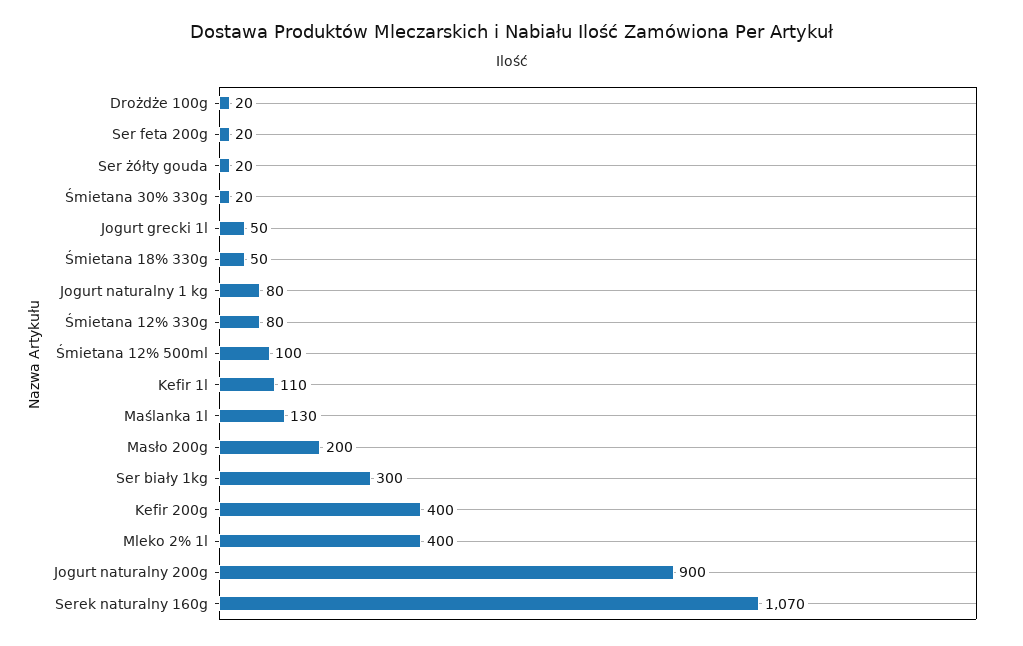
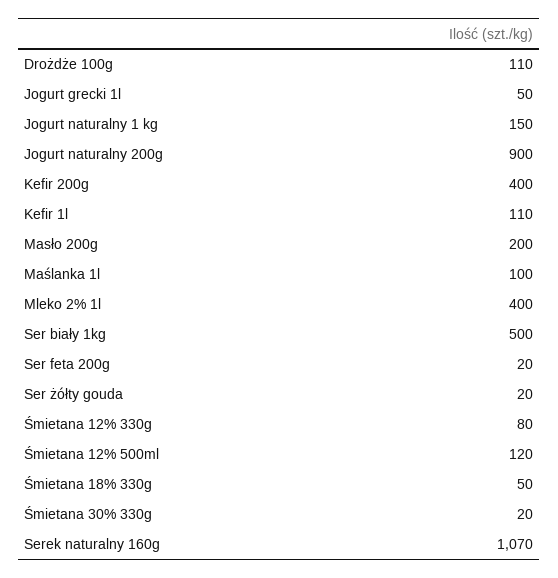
  {
-   "Drożdże 100g": 20,
+   "Drożdże 100g": 110,
    "Ser feta 200g": 20,
    "Ser żółty gouda": 20,
    "Śmietana 30% 330g": 20,
    "Jogurt grecki 1l": 50,
    "Śmietana 18% 330g": 50,
-   "Jogurt naturalny 1 kg": 80,
+   "Jogurt naturalny 1 kg": 150,
    "Śmietana 12% 330g": 80,
-   "Śmietana 12% 500ml": 100,
+   "Śmietana 12% 500ml": 120,
    "Kefir 1l": 110,
-   "Maślanka 1l": 130,
+   "Maślanka 1l": 100,
    "Masło 200g": 200,
-   "Ser biały 1kg": 300,
+   "Ser biały 1kg": 500,
    "Kefir 200g": 400,
    "Mleko 2% 1l": 400,
    "Jogurt naturalny 200g": 900,
    "Serek naturalny 160g": 1070
  }

